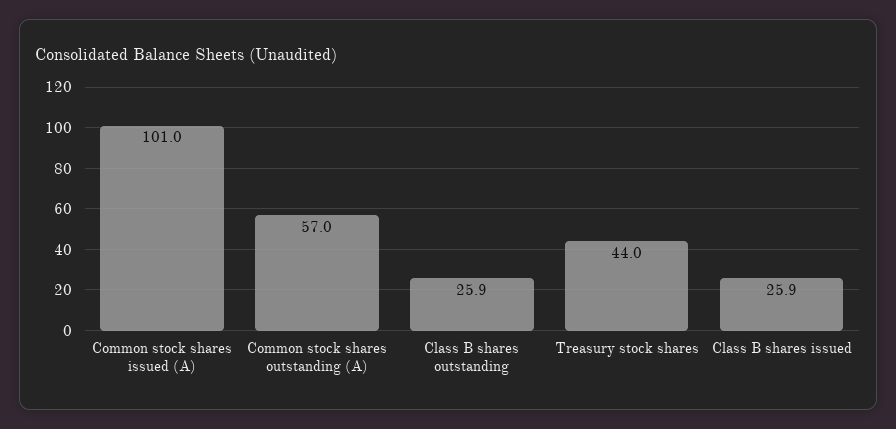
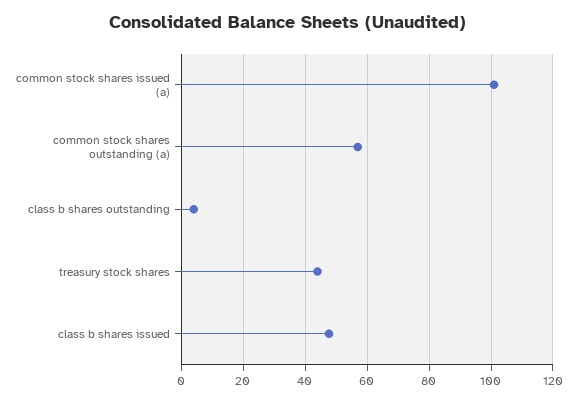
  {
    "Common stock shares issued (A)": 101,
    "Common stock shares outstanding (A)": 57,
-   "Class B shares outstanding": 25.9,
+   "Class B shares outstanding": 4,
    "Treasury stock shares": 44,
-   "Class B shares issued": 25.9
+   "Class B shares issued": 48
  }

